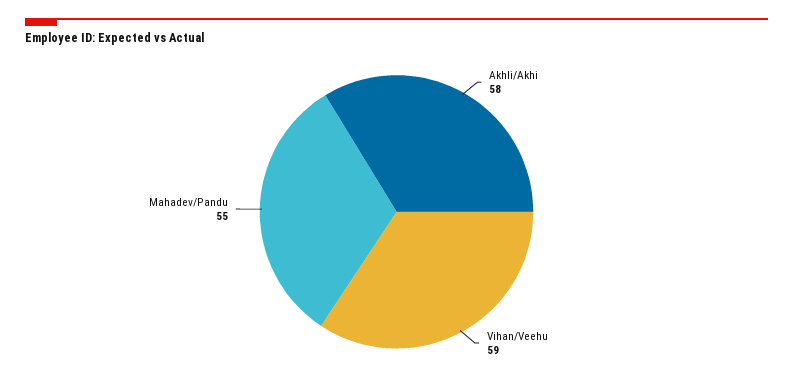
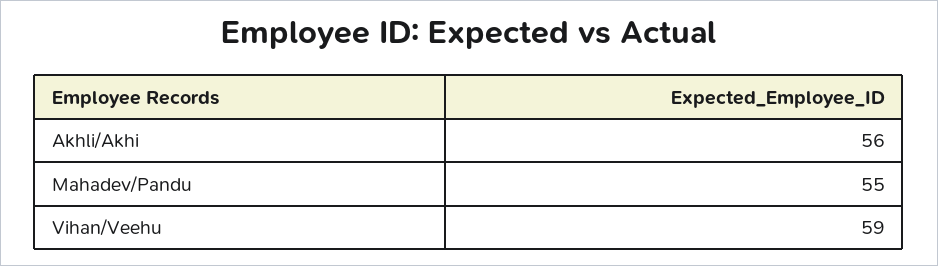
  {
-   "Akhli/Akhi": 58,
+   "Akhli/Akhi": 56,
    "Vihan/Veehu": 59,
    "Mahadev/Pandu": 55
  }

